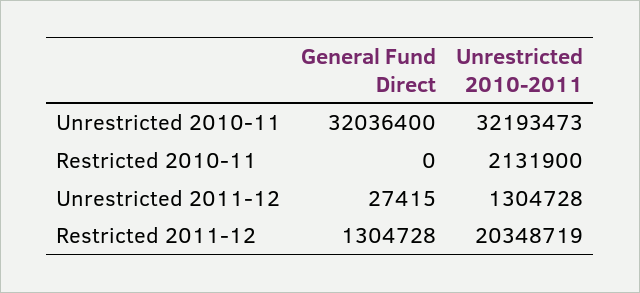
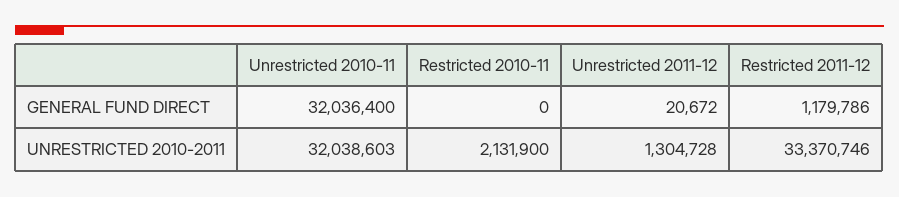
  {
    "General Fund Direct": {
      "Unrestricted 2010-11": 32036400,
      "Restricted 2010-11": 0,
-     "Unrestricted 2011-12": 27415,
+     "Unrestricted 2011-12": 20672,
-     "Restricted 2011-12": 1304728
+     "Restricted 2011-12": 1179786
    },
    "Unrestricted 2010-2011": {
-     "Unrestricted 2010-11": 32193473,
+     "Unrestricted 2010-11": 32038603,
      "Restricted 2010-11": 2131900,
      "Unrestricted 2011-12": 1304728,
-     "Restricted 2011-12": 20348719
+     "Restricted 2011-12": 33370746
    }
  }

